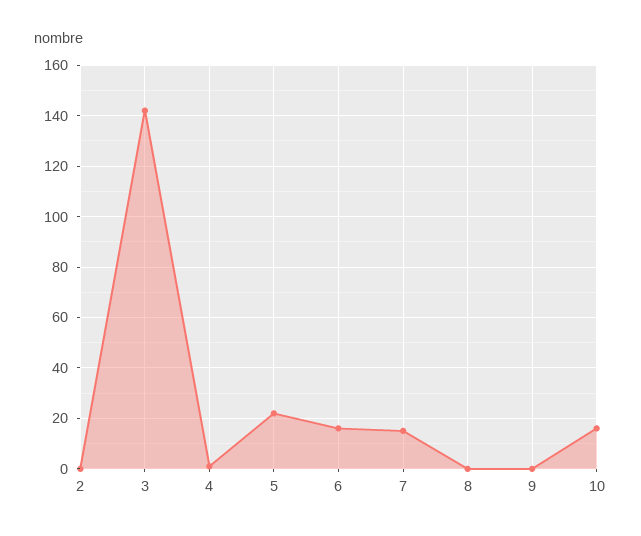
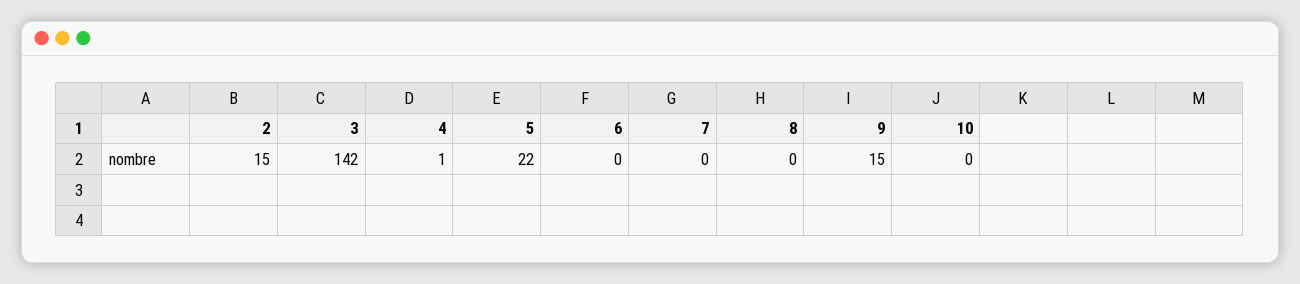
  {
-   "2": 0,
+   "2": 15,
    "3": 142,
    "4": 1,
    "5": 22,
-   "6": 15,
+   "6": 0,
-   "7": 15,
+   "7": 0,
    "8": 0,
-   "9": 0,
+   "9": 15,
-   "10": 15
+   "10": 0
  }

